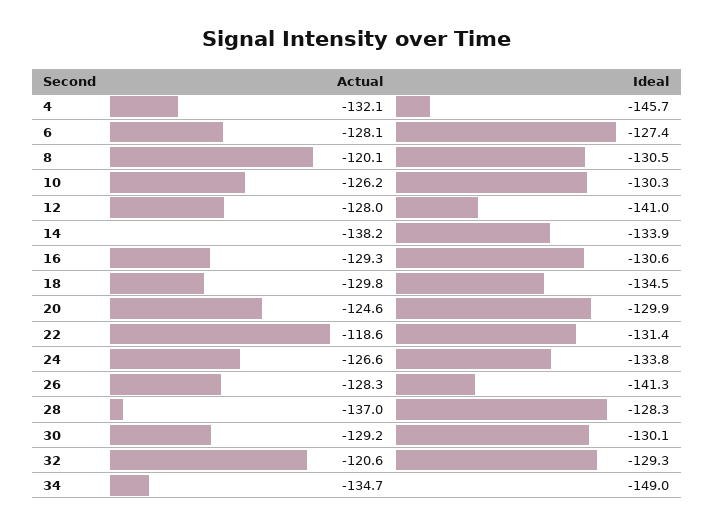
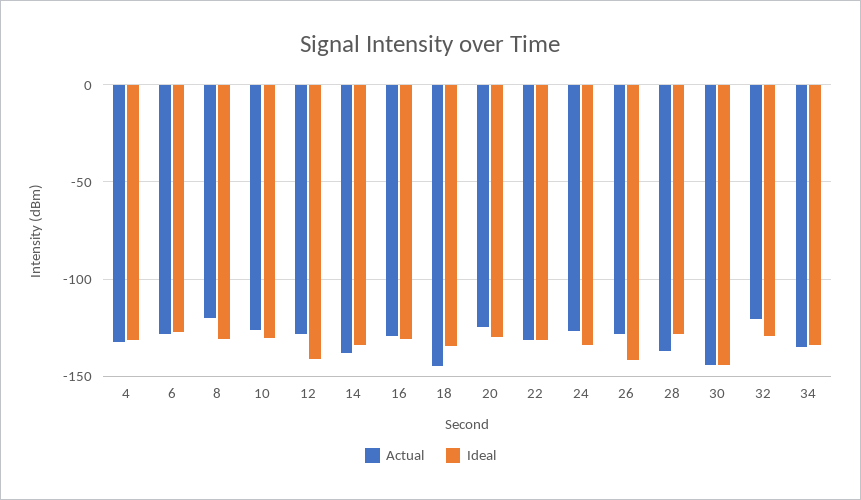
  {
    "Actual": {
      "4": -132.1,
      "6": -128.1,
      "8": -120.1,
      "10": -126.2,
      "12": -128,
      "14": -138.2,
      "16": -129.3,
-     "18": -129.8,
+     "18": -145,
      "20": -124.6,
-     "22": -118.6,
+     "22": -130,
      "24": -126.6,
      "26": -128.3,
      "28": -137,
-     "30": -129.2,
+     "30": -145,
      "32": -120.6,
      "34": -134.7
    },
    "Ideal": {
-     "4": -145.7,
+     "4": -130,
      "6": -127.4,
      "8": -130.5,
      "10": -130.3,
      "12": -141,
      "14": -133.9,
      "16": -130.6,
      "18": -134.5,
      "20": -129.9,
      "22": -131.4,
      "24": -133.8,
      "26": -141.3,
      "28": -128.3,
-     "30": -130.1,
+     "30": -145,
      "32": -129.3,
-     "34": -149
+     "34": -135
    }
  }

